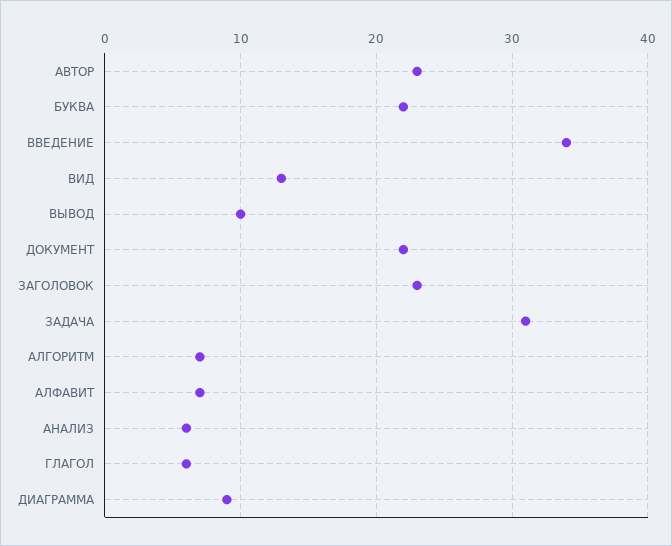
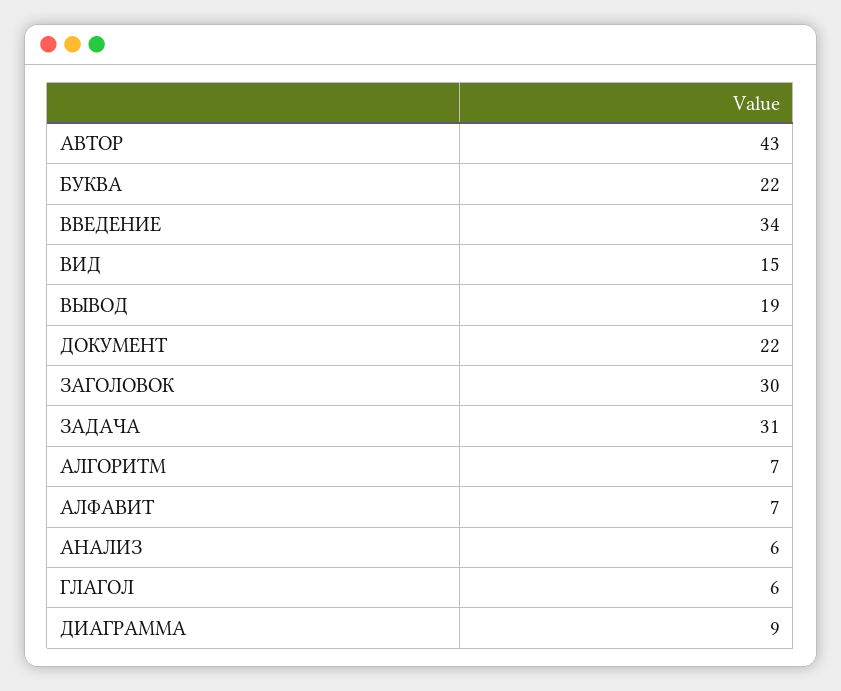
  {
-   "АВТОР": 23,
+   "АВТОР": 43,
    "БУКВА": 22,
    "ВВЕДЕНИЕ": 34,
-   "ВИД": 13,
+   "ВИД": 15,
-   "ВЫВОД": 10,
+   "ВЫВОД": 19,
    "ДОКУМЕНТ": 22,
-   "ЗАГОЛОВОК": 23,
+   "ЗАГОЛОВОК": 30,
    "ЗАДАЧА": 31,
    "АЛГОРИТМ": 7,
    "АЛФАВИТ": 7,
    "АНАЛИЗ": 6,
    "ГЛАГОЛ": 6,
    "ДИАГРАММА": 9
  }

